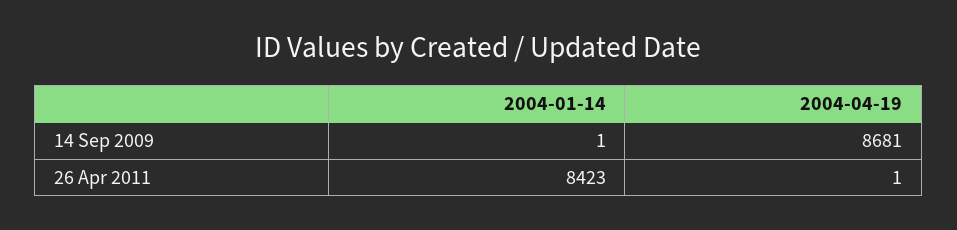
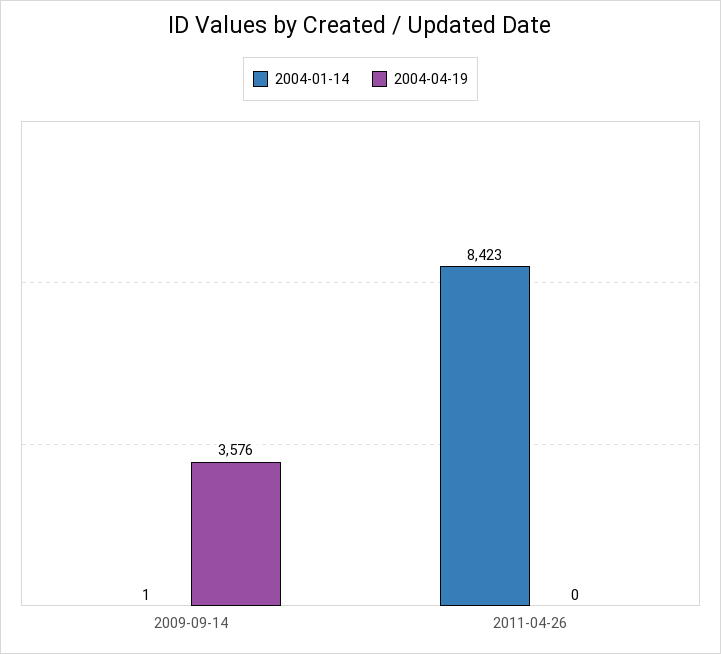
  {
    "2004-01-14": {
      "14 Sep 2009": 1,
      "26 Apr 2011": 8423
    },
    "2004-04-19": {
-     "14 Sep 2009": 8681,
+     "14 Sep 2009": 3576,
-     "26 Apr 2011": 1
+     "26 Apr 2011": 0
    }
  }

